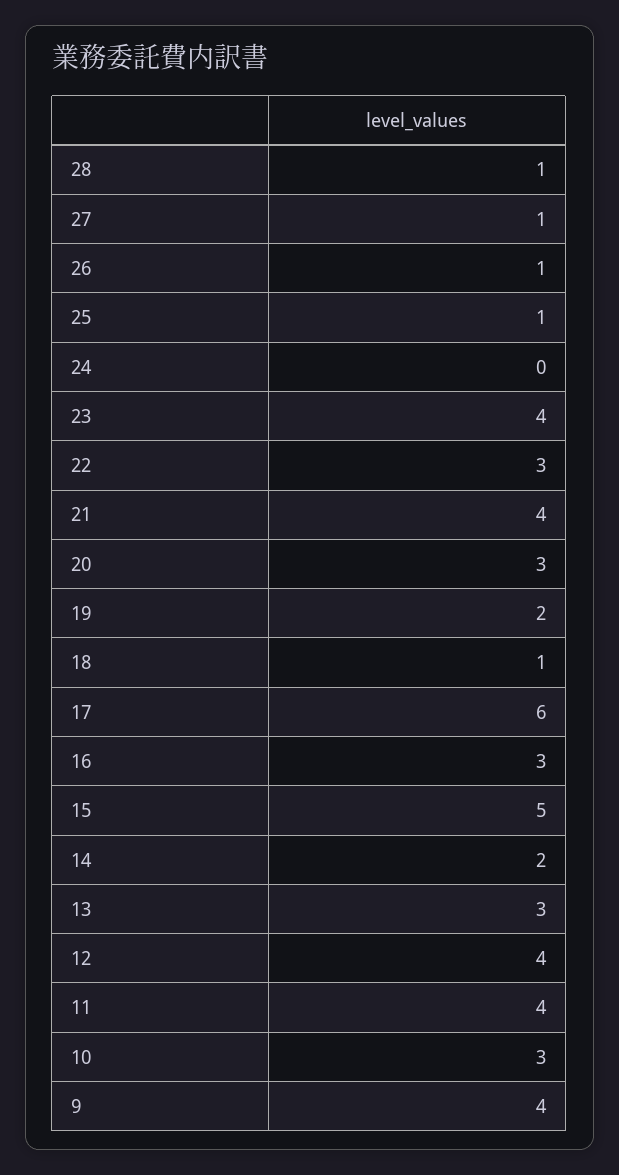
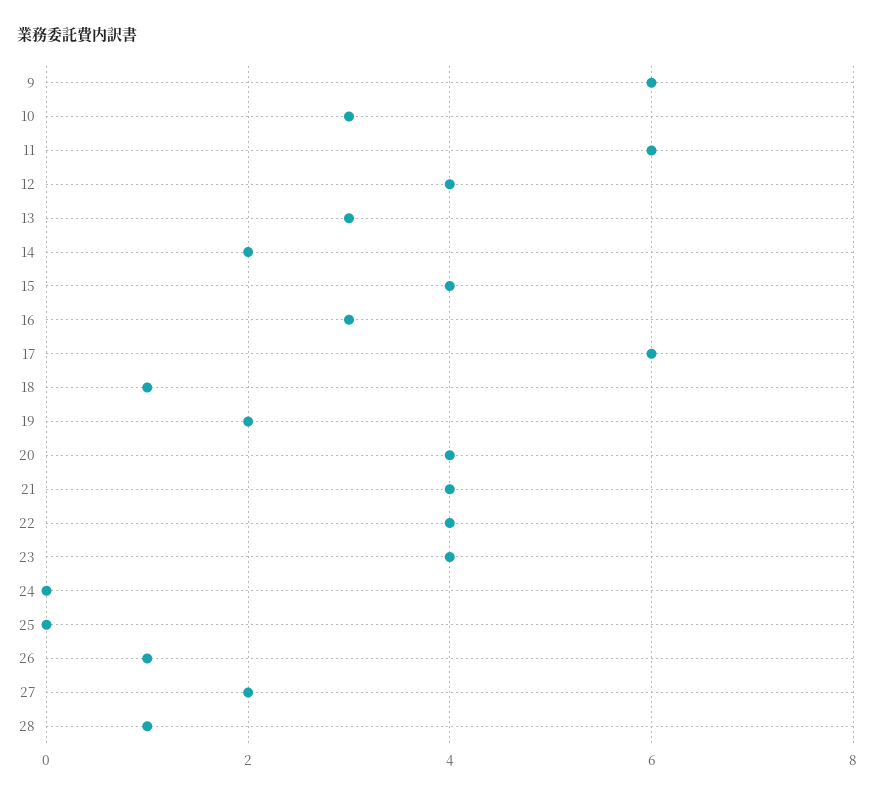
  {
    "28": 1,
-   "27": 1,
+   "27": 2,
    "26": 1,
-   "25": 1,
+   "25": 0,
    "24": 0,
    "23": 4,
-   "22": 3,
+   "22": 4,
    "21": 4,
-   "20": 3,
+   "20": 4,
    "19": 2,
    "18": 1,
    "17": 6,
    "16": 3,
-   "15": 5,
+   "15": 4,
    "14": 2,
    "13": 3,
    "12": 4,
-   "11": 4,
+   "11": 6,
    "10": 3,
-   "9": 4
+   "9": 6
  }

